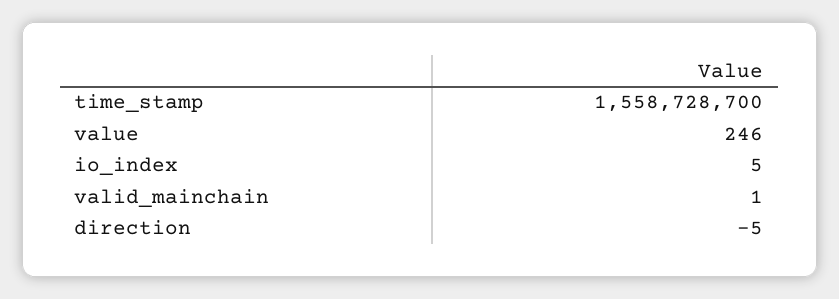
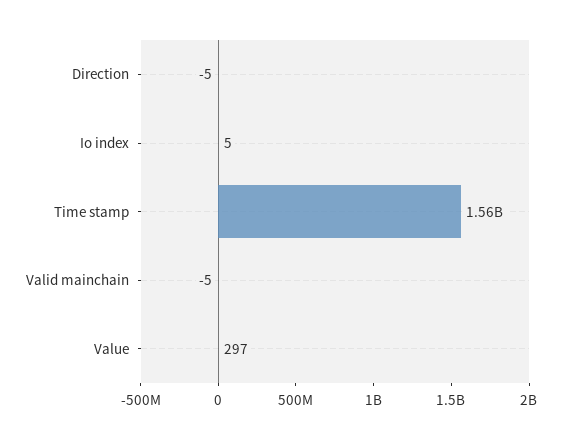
  {
    "time_stamp": 1558728700,
-   "value": 246,
+   "value": 297,
    "io_index": 5,
-   "valid_mainchain": 1,
+   "valid_mainchain": -5,
    "direction": -5
  }

